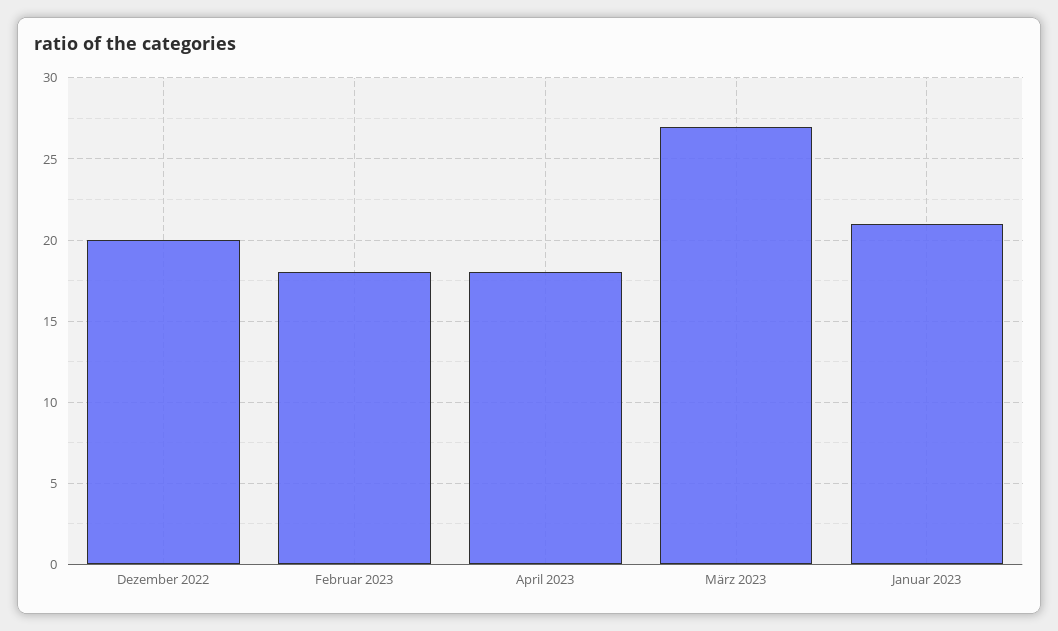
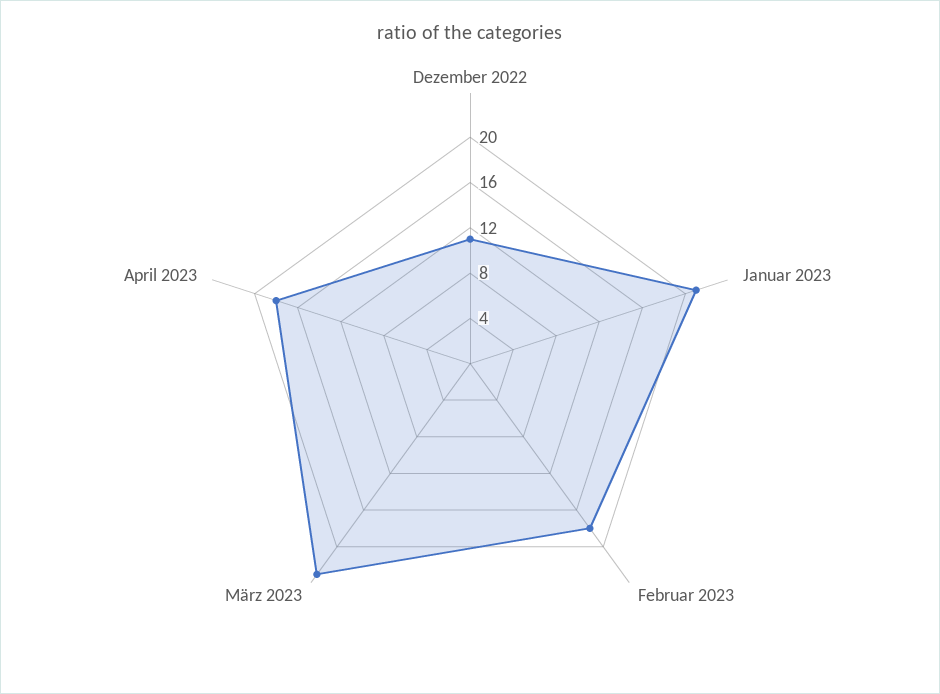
  {
-   "Dezember 2022": 20,
+   "Dezember 2022": 11,
    "Februar 2023": 18,
    "April 2023": 18,
-   "März 2023": 27,
+   "März 2023": 23,
    "Januar 2023": 21
  }

